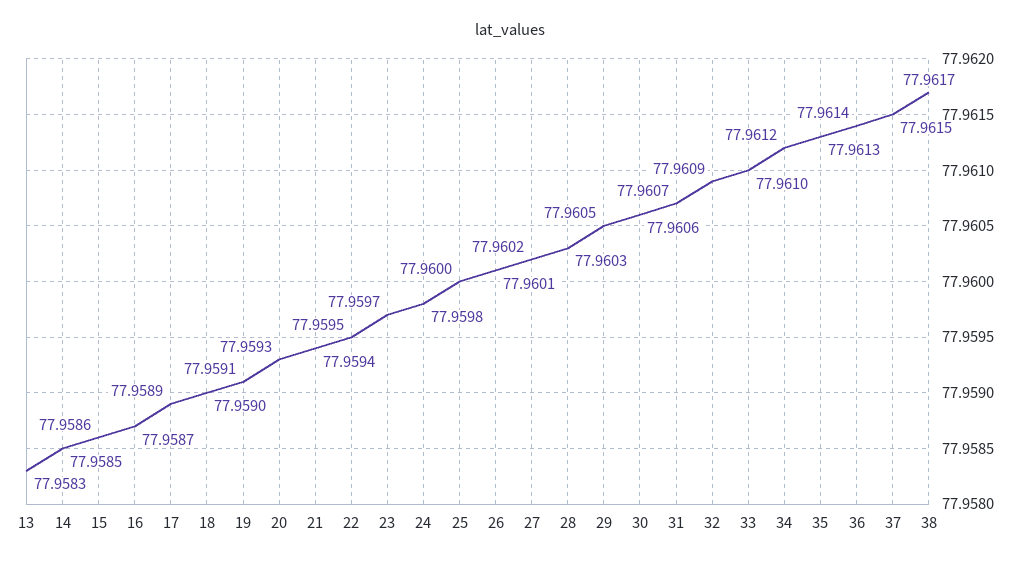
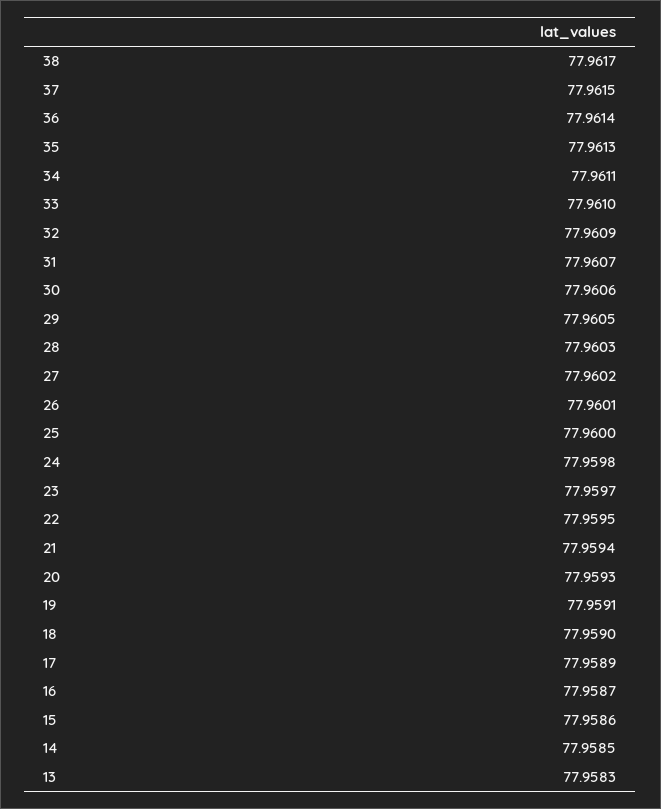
  {
    "13": 77.9583,
    "14": 77.9585,
    "15": 77.9586,
    "16": 77.9587,
    "17": 77.9589,
    "18": 77.959,
    "19": 77.9591,
    "20": 77.9593,
    "21": 77.9594,
    "22": 77.9595,
    "23": 77.9597,
    "24": 77.9598,
    "25": 77.96,
    "26": 77.9601,
    "27": 77.9602,
    "28": 77.9603,
    "29": 77.9605,
    "30": 77.9606,
    "31": 77.9607,
    "32": 77.9609,
    "33": 77.961,
-   "34": 77.9612,
+   "34": 77.9611,
    "35": 77.9613,
    "36": 77.9614,
    "37": 77.9615,
    "38": 77.9617
  }

